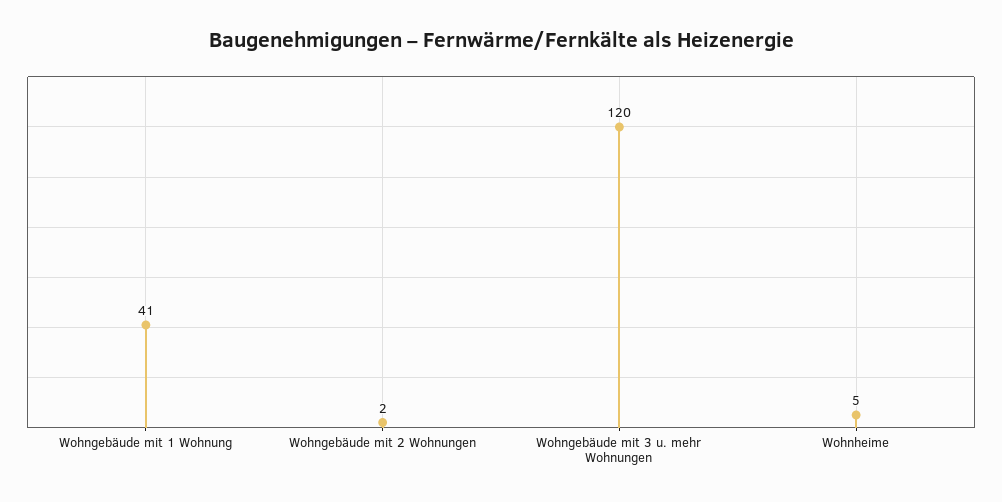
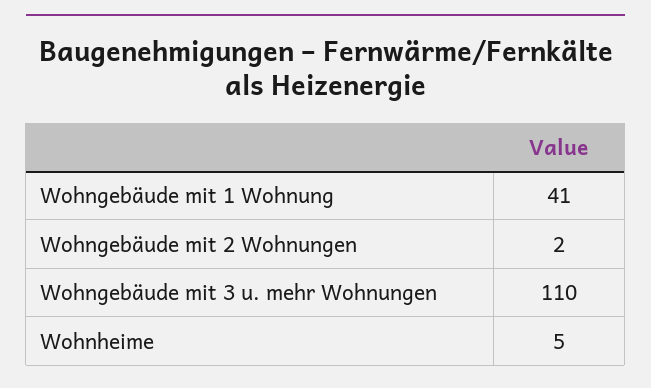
  {
    "Wohngebäude mit 1 Wohnung": 41,
    "Wohngebäude mit 2 Wohnungen": 2,
-   "Wohngebäude mit 3 u. mehr Wohnungen": 120,
+   "Wohngebäude mit 3 u. mehr Wohnungen": 110,
    "Wohnheime": 5
  }

